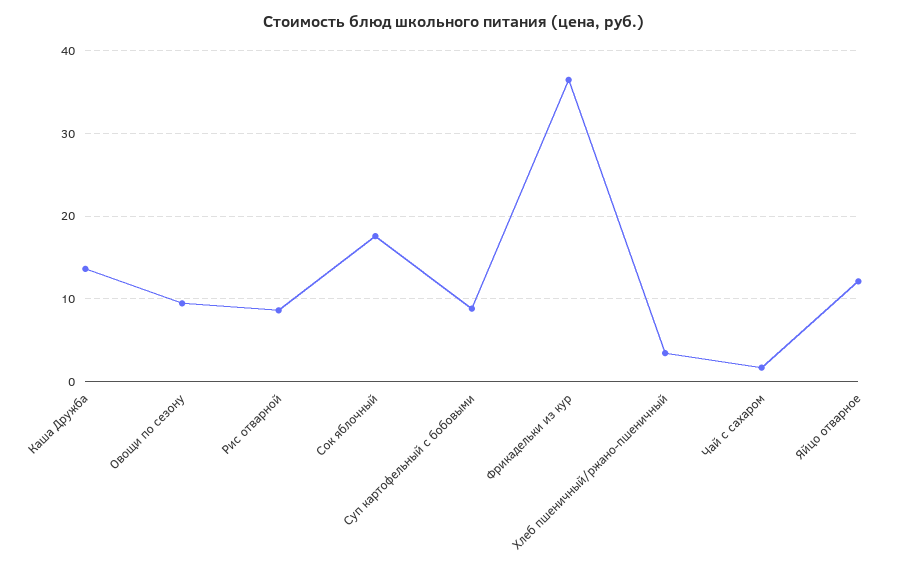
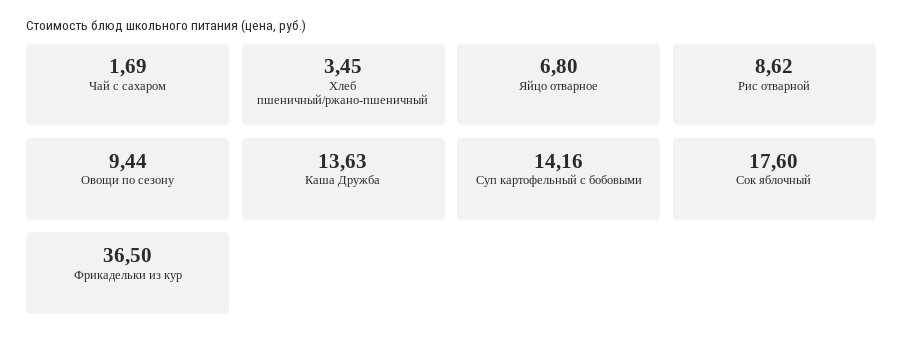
  {
    "Каша Дружба": 13.63,
    "Овощи по сезону": 9.44,
    "Рис отварной": 8.62,
    "Сок яблочный": 17.6,
-   "Суп картофельный с бобовыми": 9,
+   "Суп картофельный с бобовыми": 14.16,
    "Фрикадельки из кур": 36.5,
    "Хлеб пшеничный/ржано-пшеничный": 3.45,
    "Чай с сахаром": 1.69,
-   "Яйцо отварное": 12
+   "Яйцо отварное": 6.8
  }

